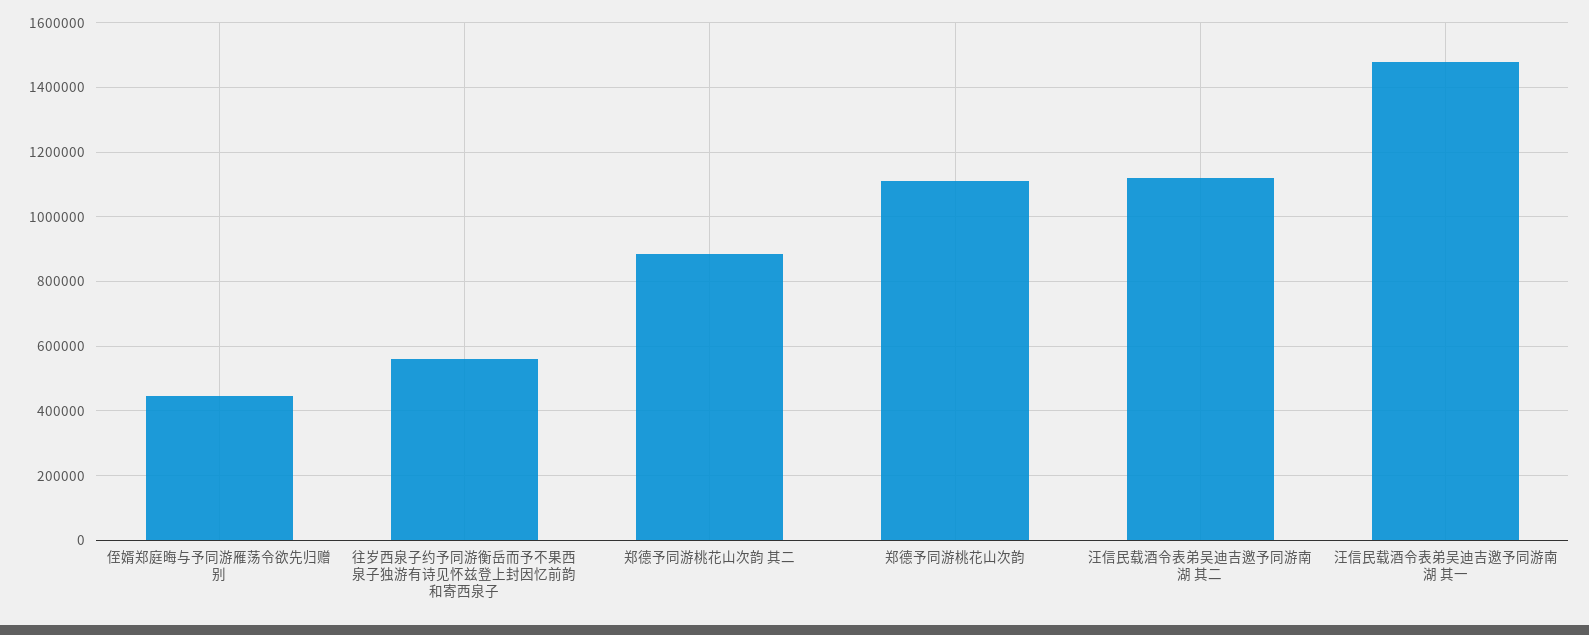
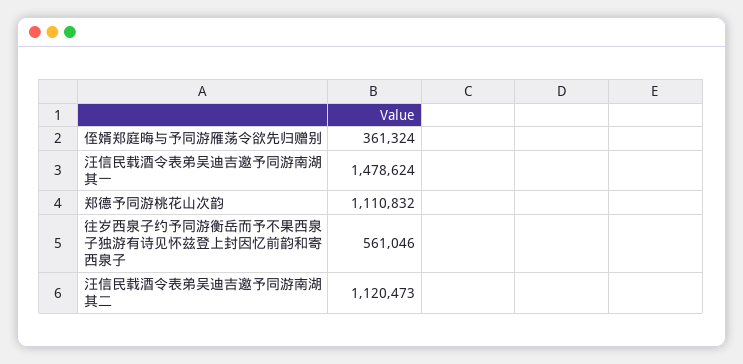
  {
-   "侄婿郑庭晦与予同游雁荡令欲先归赠别": 440000,
+   "侄婿郑庭晦与予同游雁荡令欲先归赠别": 361324,
    "往岁西泉子约予同游衡岳而予不果西泉子独游有诗见怀兹登上封因忆前韵和寄西泉子": 561046,
-   "郑德予同游桃花山次韵 其二": 880000,
    "郑德予同游桃花山次韵": 1110832,
    "汪信民载酒令表弟吴迪吉邀予同游南湖 其二": 1120473,
    "汪信民载酒令表弟吴迪吉邀予同游南湖 其一": 1478624
  }

